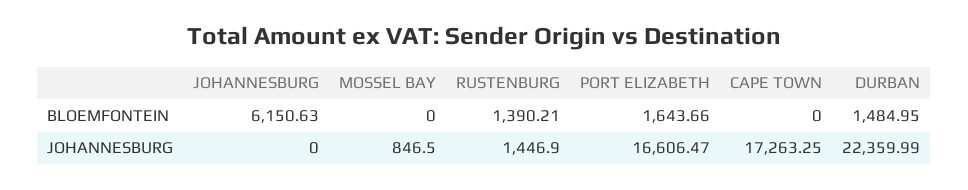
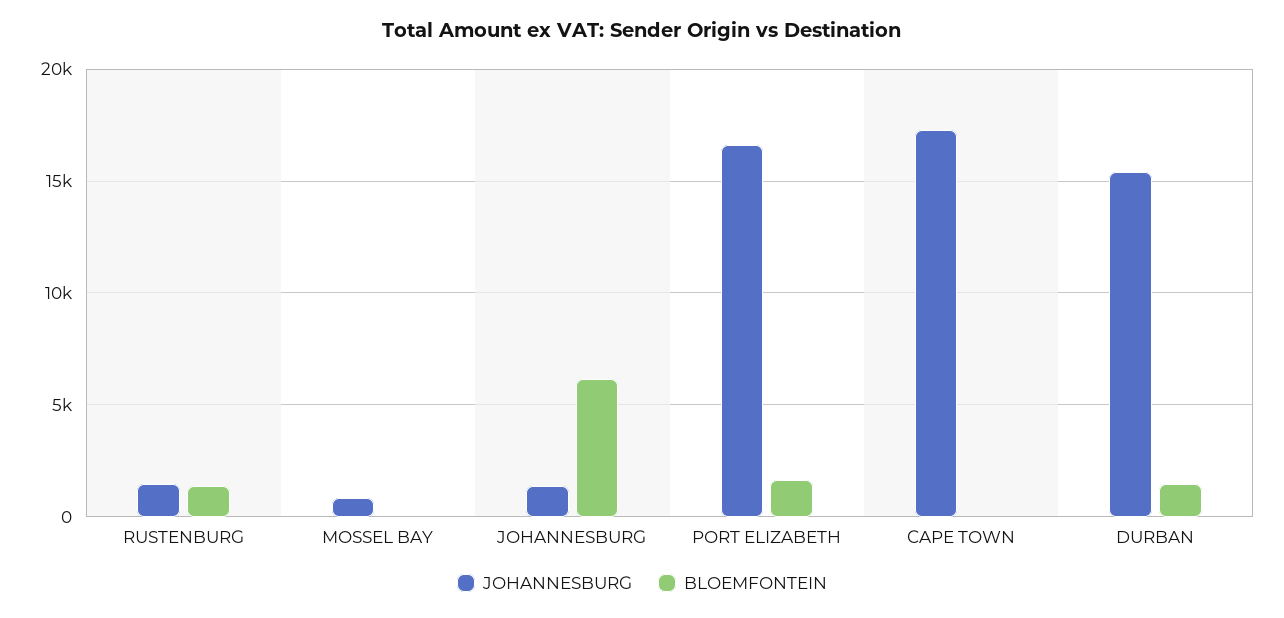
  {
    "BLOEMFONTEIN": {
      "JOHANNESBURG": 6150.63,
      "MOSSEL BAY": 0,
      "RUSTENBURG": 1390.21,
      "PORT ELIZABETH": 1643.66,
      "CAPE TOWN": 0,
      "DURBAN": 1484.95
    },
    "JOHANNESBURG": {
-     "JOHANNESBURG": 0,
+     "JOHANNESBURG": 1500,
      "MOSSEL BAY": 846.5,
      "RUSTENBURG": 1446.9,
      "PORT ELIZABETH": 16606.47,
      "CAPE TOWN": 17263.25,
-     "DURBAN": 22359.99
+     "DURBAN": 15500
    }
  }

